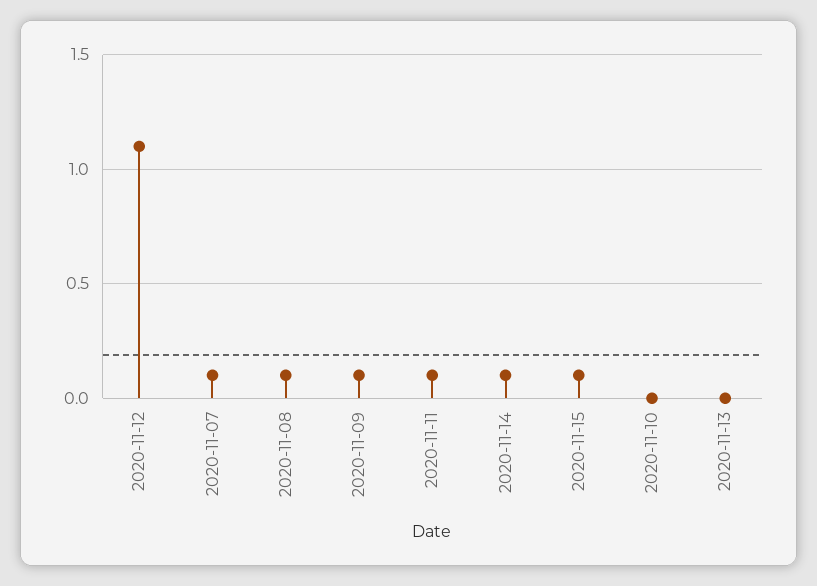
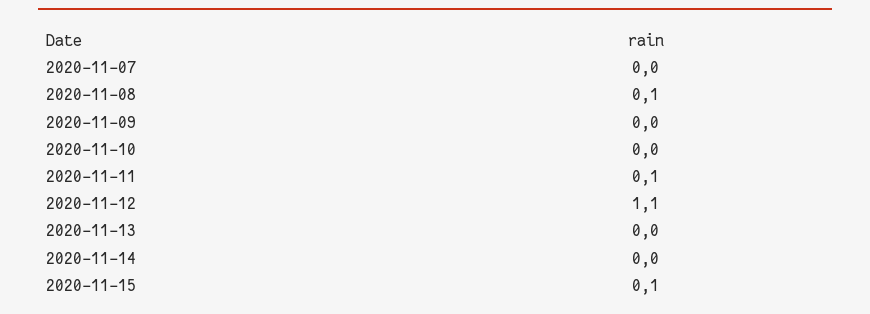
  {
    "2020-11-12": 1.1,
-   "2020-11-07": 0.1,
+   "2020-11-07": 0,
    "2020-11-08": 0.1,
-   "2020-11-09": 0.1,
+   "2020-11-09": 0,
    "2020-11-11": 0.1,
-   "2020-11-14": 0.1,
+   "2020-11-14": 0,
    "2020-11-15": 0.1,
    "2020-11-10": 0,
    "2020-11-13": 0
  }

